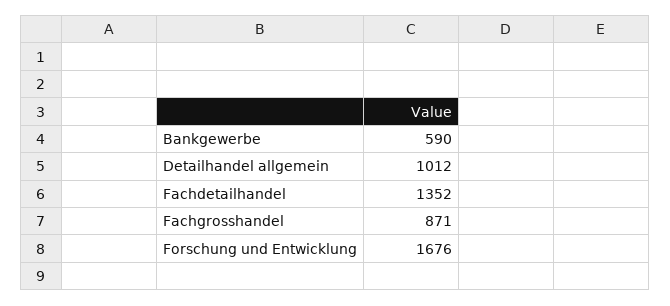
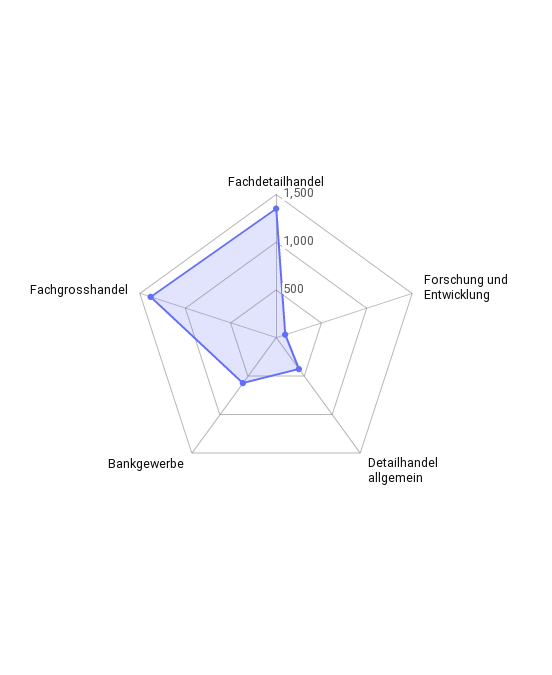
  {
    "Bankgewerbe": 590,
-   "Detailhandel allgemein": 1012,
+   "Detailhandel allgemein": 400,
    "Fachdetailhandel": 1352,
-   "Fachgrosshandel": 871,
+   "Fachgrosshandel": 1400,
-   "Forschung und Entwicklung": 1676
+   "Forschung und Entwicklung": 100
  }

